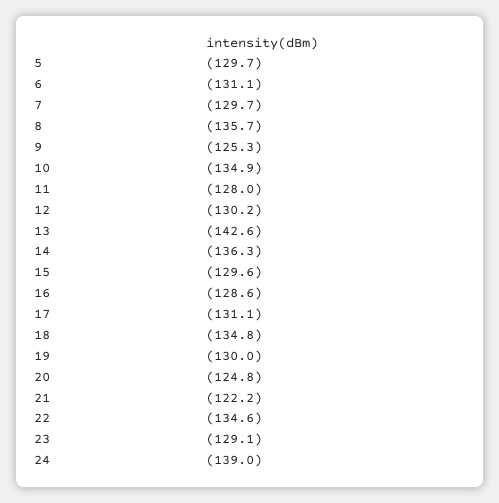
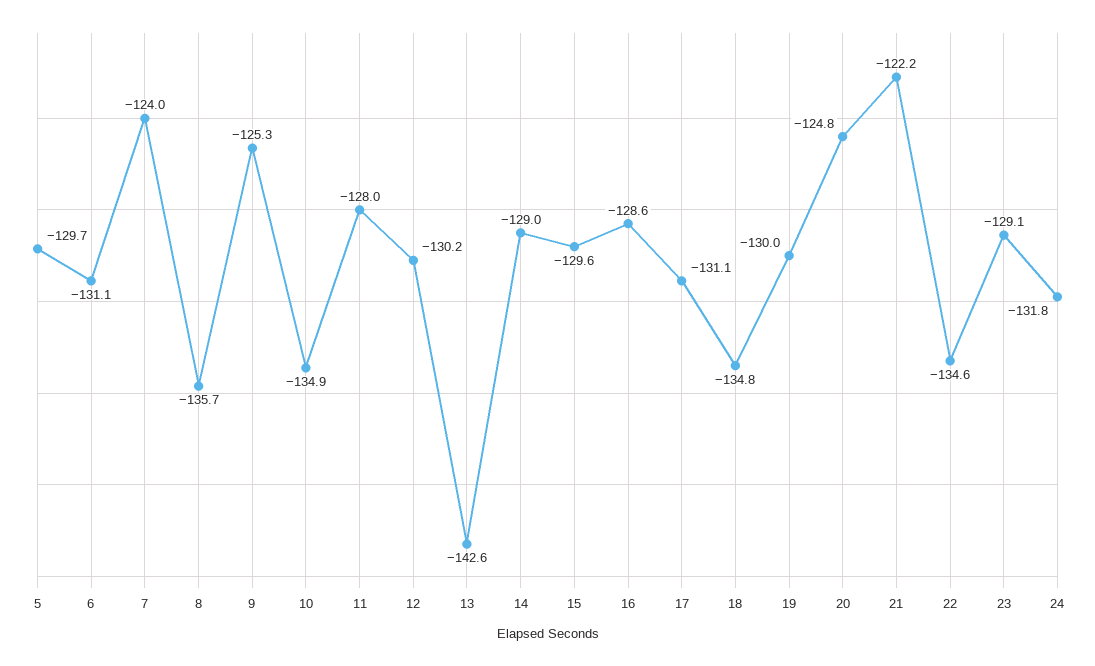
  {
    "5": -129.7,
    "6": -131.1,
-   "7": -129.7,
+   "7": -124,
    "8": -135.7,
    "9": -125.3,
    "10": -134.9,
    "11": -128,
    "12": -130.2,
    "13": -142.6,
-   "14": -136.3,
+   "14": -129,
    "15": -129.6,
    "16": -128.6,
    "17": -131.1,
    "18": -134.8,
    "19": -130,
    "20": -124.8,
    "21": -122.2,
    "22": -134.6,
    "23": -129.1,
-   "24": -139
+   "24": -131.8
  }

